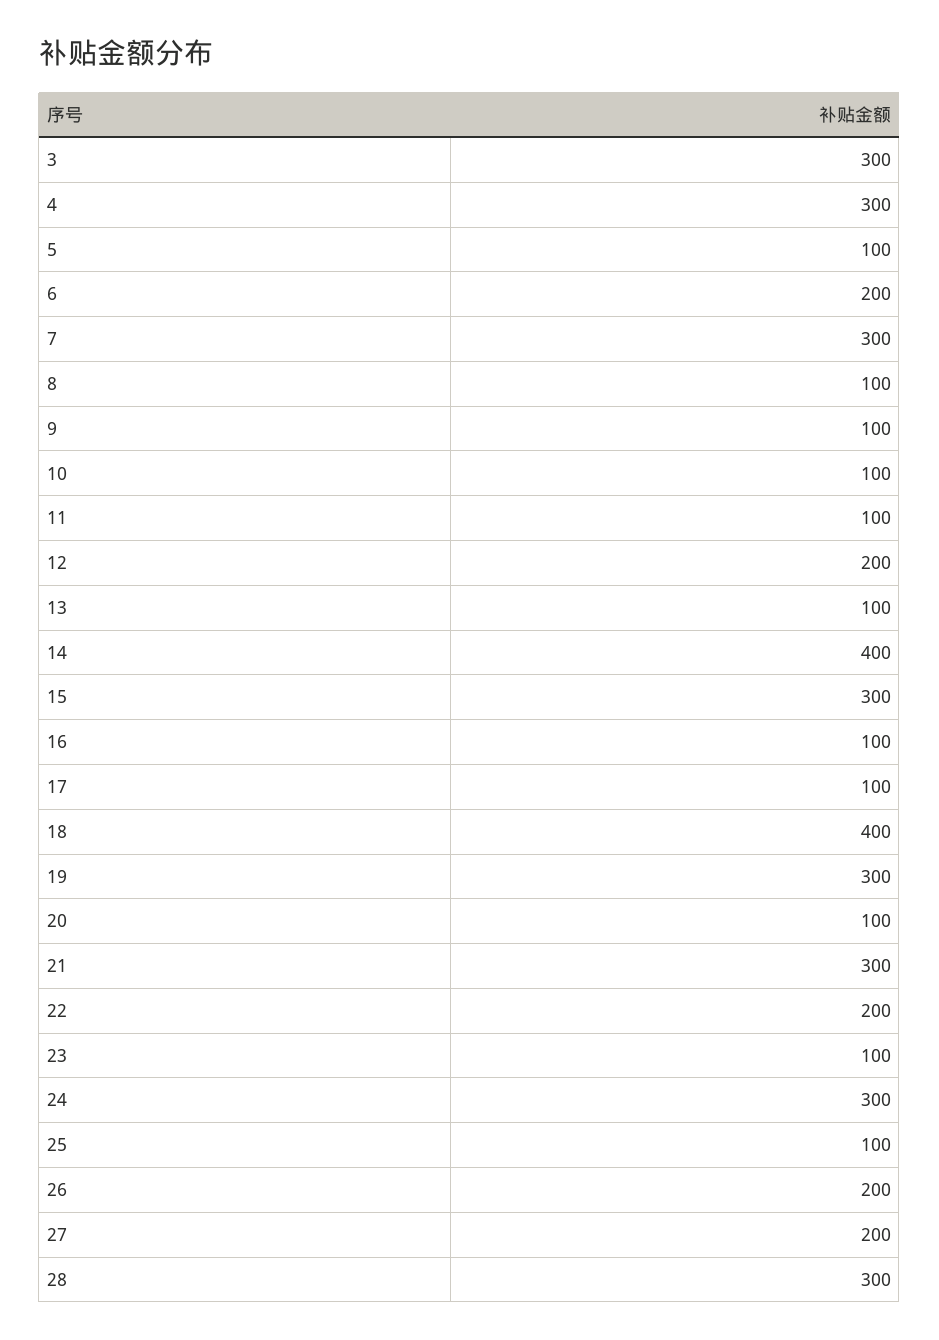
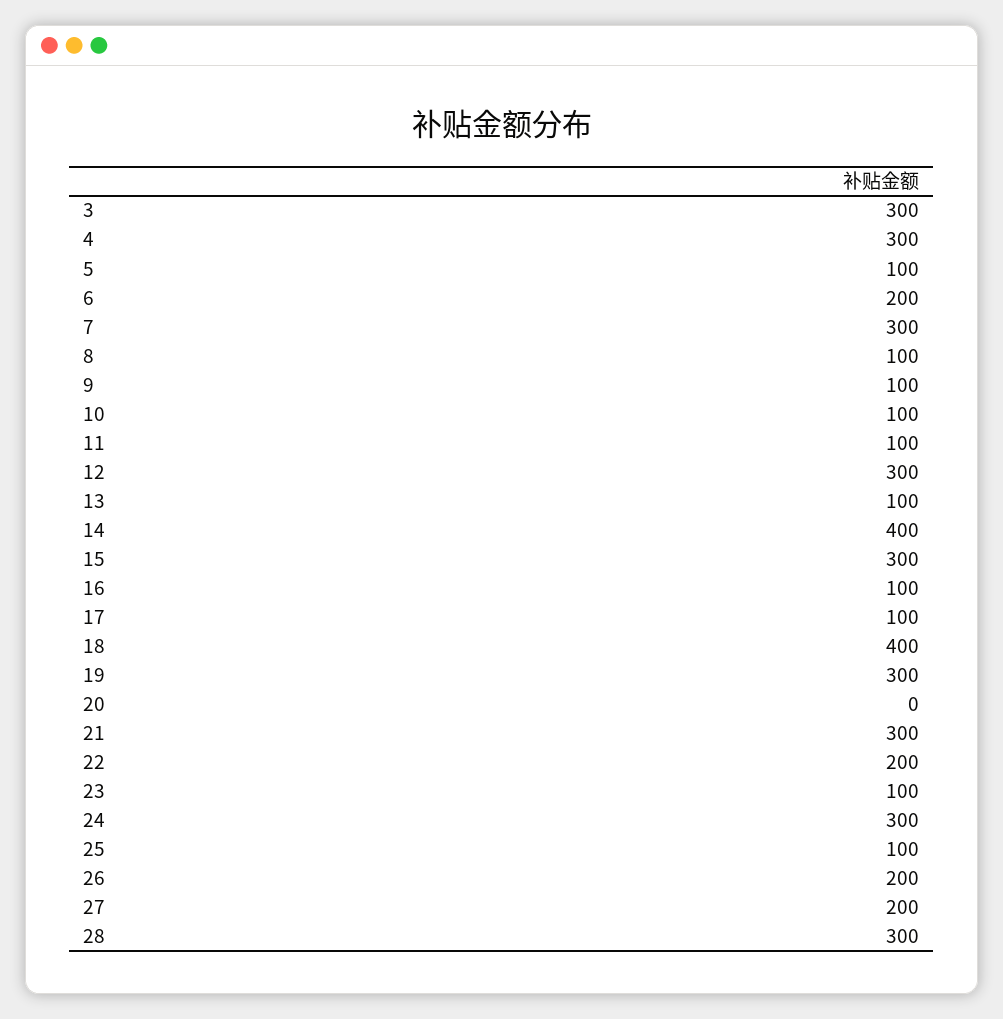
  {
    "3": 300,
    "4": 300,
    "5": 100,
    "6": 200,
    "7": 300,
    "8": 100,
    "9": 100,
    "10": 100,
    "11": 100,
-   "12": 200,
+   "12": 300,
    "13": 100,
    "14": 400,
    "15": 300,
    "16": 100,
    "17": 100,
    "18": 400,
    "19": 300,
-   "20": 100,
+   "20": 0,
    "21": 300,
    "22": 200,
    "23": 100,
    "24": 300,
    "25": 100,
    "26": 200,
    "27": 200,
    "28": 300
  }

